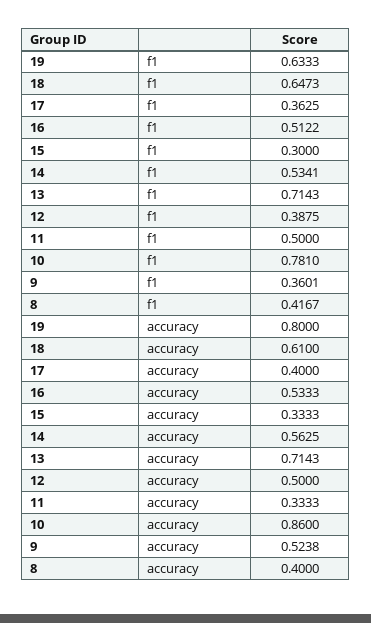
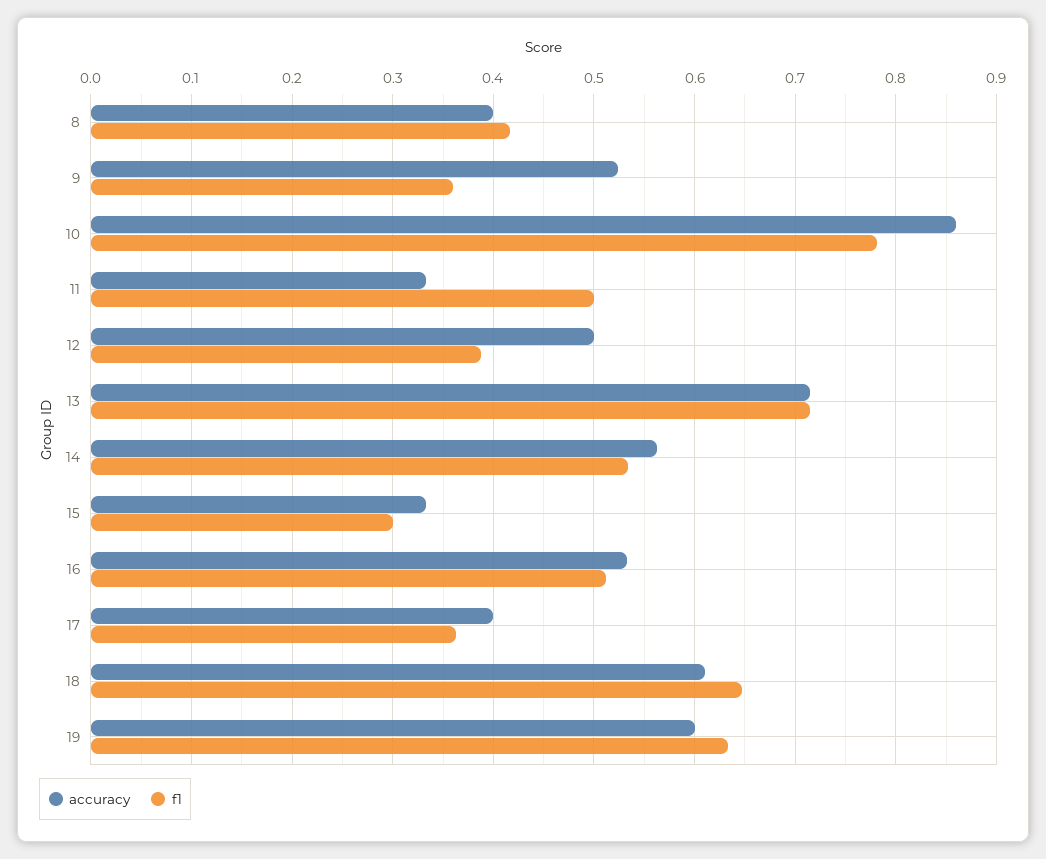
  {
    "f1": {
      "19": 0.6333,
      "18": 0.6473,
      "17": 0.3625,
      "16": 0.5122,
      "15": 0.3,
      "14": 0.5341,
      "13": 0.7143,
      "12": 0.3875,
      "11": 0.5,
      "10": 0.781,
      "9": 0.3601,
      "8": 0.4167
    },
    "accuracy": {
-     "19": 0.8,
+     "19": 0.6,
      "18": 0.61,
      "17": 0.4,
      "16": 0.5333,
      "15": 0.3333,
      "14": 0.5625,
      "13": 0.7143,
      "12": 0.5,
      "11": 0.3333,
      "10": 0.86,
      "9": 0.5238,
      "8": 0.4
    }
  }

